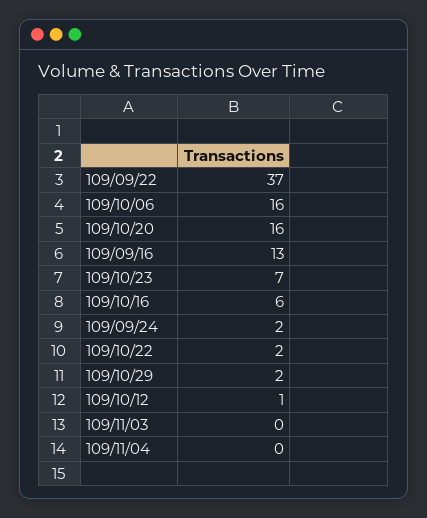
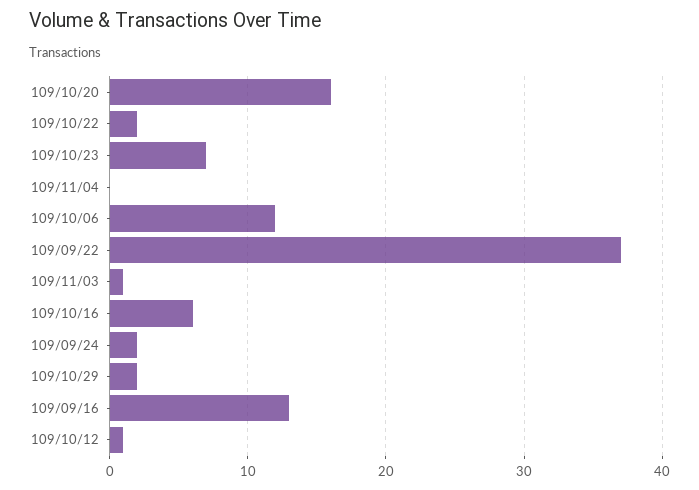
  {
    "109/09/22": 37,
-   "109/10/06": 16,
+   "109/10/06": 12,
    "109/10/20": 16,
    "109/09/16": 13,
    "109/10/23": 7,
    "109/10/16": 6,
    "109/09/24": 2,
    "109/10/22": 2,
    "109/10/29": 2,
    "109/10/12": 1,
-   "109/11/03": 0,
+   "109/11/03": 1,
    "109/11/04": 0
  }

